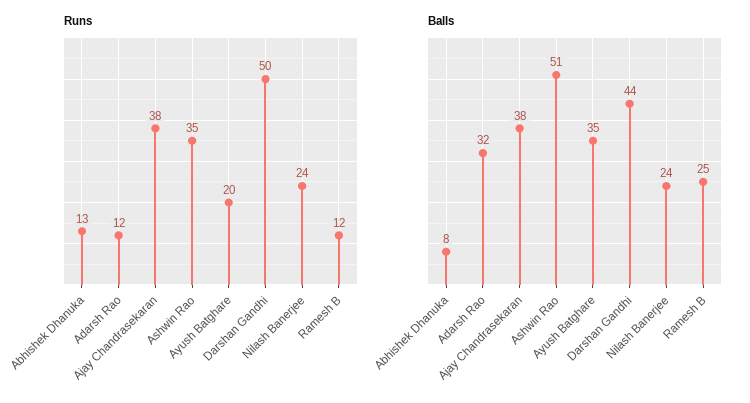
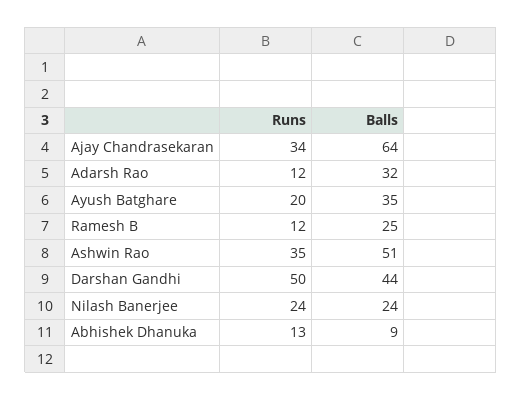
  {
    "Runs": {
      "Abhishek Dhanuka": 13,
      "Adarsh Rao": 12,
-     "Ajay Chandrasekaran": 38,
+     "Ajay Chandrasekaran": 34,
      "Ashwin Rao": 35,
      "Ayush Batghare": 20,
      "Darshan Gandhi": 50,
      "Nilash Banerjee": 24,
      "Ramesh B": 12
    },
    "Balls": {
-     "Abhishek Dhanuka": 8,
+     "Abhishek Dhanuka": 9,
      "Adarsh Rao": 32,
-     "Ajay Chandrasekaran": 38,
+     "Ajay Chandrasekaran": 64,
      "Ashwin Rao": 51,
      "Ayush Batghare": 35,
      "Darshan Gandhi": 44,
      "Nilash Banerjee": 24,
      "Ramesh B": 25
    }
  }

